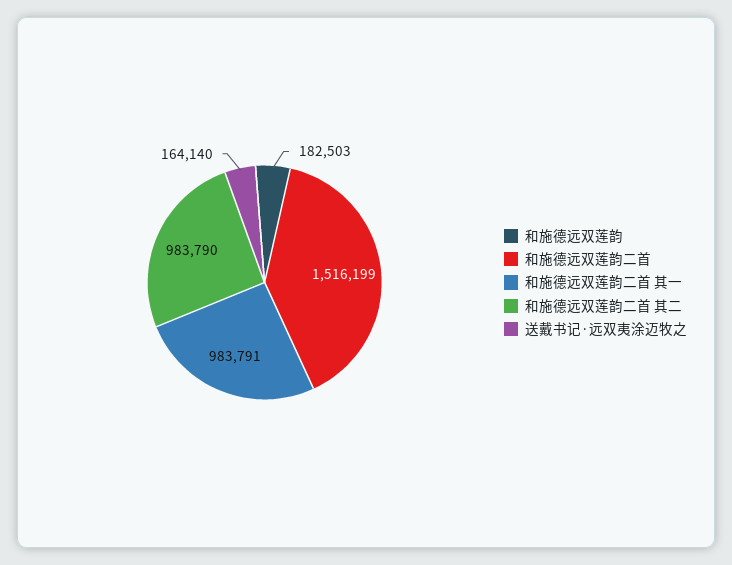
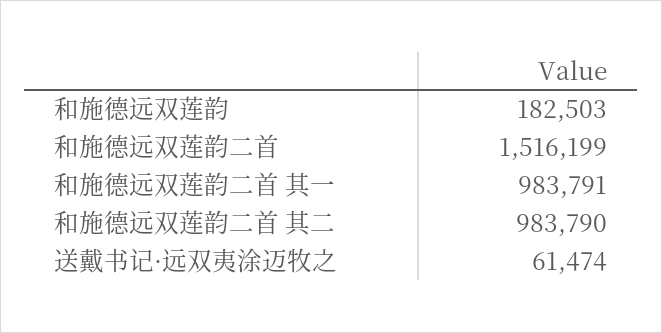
  {
    "和施德远双莲韵": 182503,
    "和施德远双莲韵二首": 1516199,
    "和施德远双莲韵二首 其一": 983791,
    "和施德远双莲韵二首 其二": 983790,
-   "送戴书记·远双夷涂迈牧之": 164140
+   "送戴书记·远双夷涂迈牧之": 61474
  }

